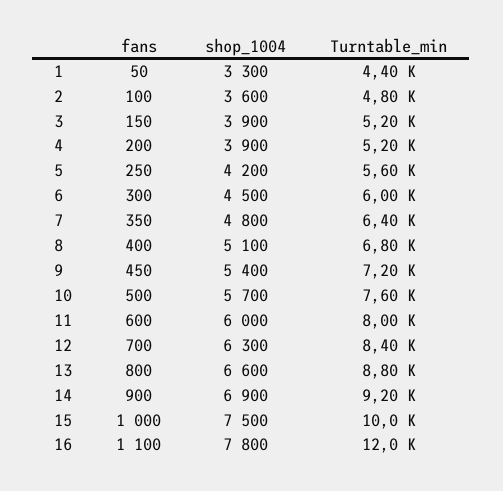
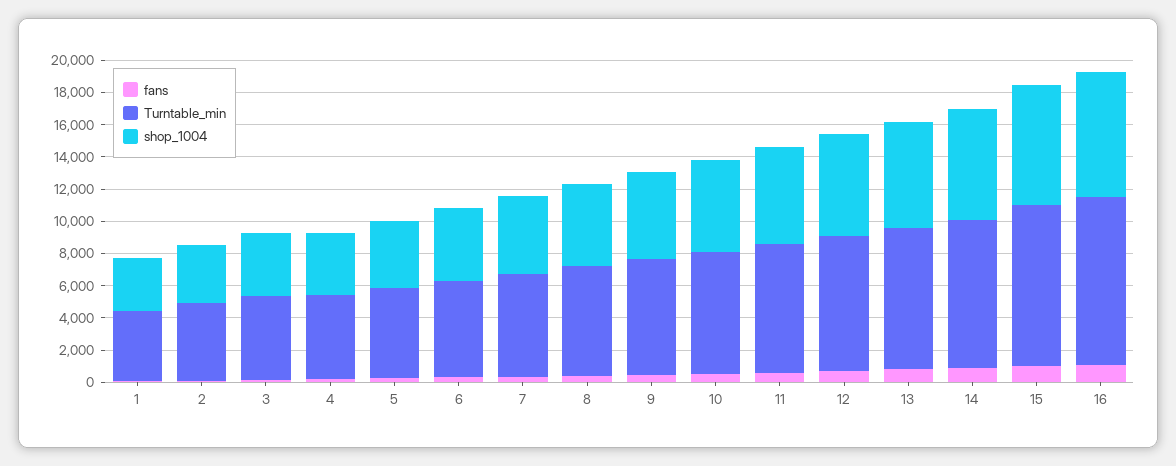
  {
    "fans": {
      "1": 50,
      "2": 100,
      "3": 150,
      "4": 200,
      "5": 250,
      "6": 300,
      "7": 350,
      "8": 400,
      "9": 450,
      "10": 500,
      "11": 600,
      "12": 700,
      "13": 800,
      "14": 900,
      "15": 1000,
      "16": 1100
    },
    "shop_1004": {
      "1": 3300,
      "2": 3600,
      "3": 3900,
      "4": 3900,
      "5": 4200,
      "6": 4500,
      "7": 4800,
      "8": 5100,
      "9": 5400,
      "10": 5700,
      "11": 6000,
      "12": 6300,
      "13": 6600,
      "14": 6900,
      "15": 7500,
      "16": 7800
    },
    "Turntable_min": {
      "1": 4400,
      "2": 4800,
      "3": 5200,
      "4": 5200,
      "5": 5600,
      "6": 6000,
      "7": 6400,
      "8": 6800,
      "9": 7200,
      "10": 7600,
      "11": 8000,
      "12": 8400,
      "13": 8800,
      "14": 9200,
      "15": 10000,
-     "16": 12000
+     "16": 10500
    }
  }

